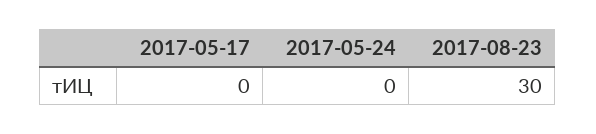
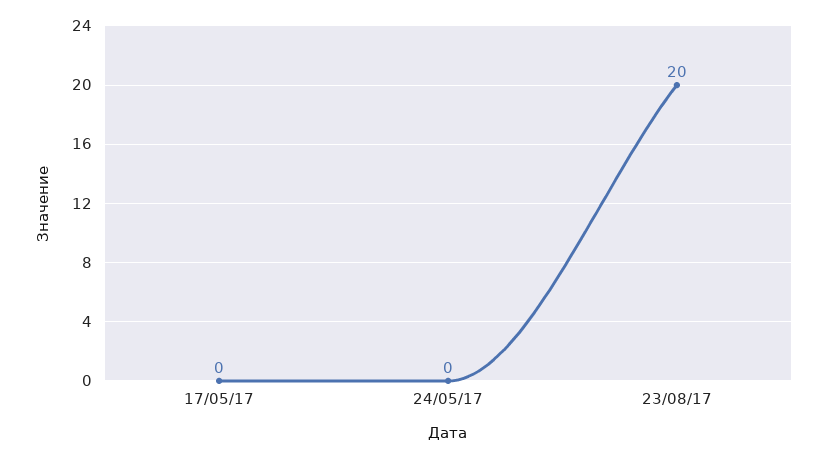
  {
    "2017-05-17": 0,
    "2017-05-24": 0,
-   "2017-08-23": 30
+   "2017-08-23": 20
  }

